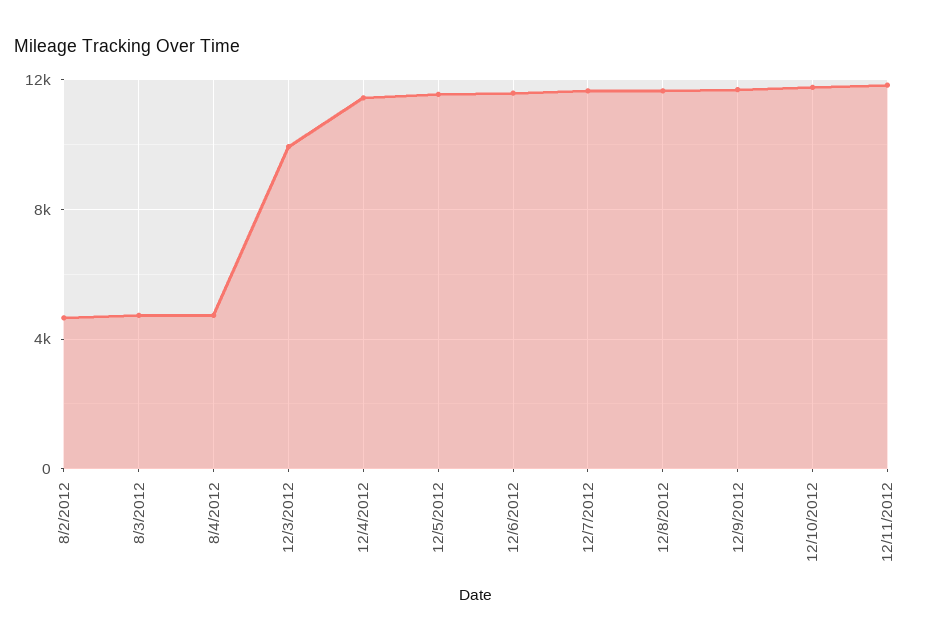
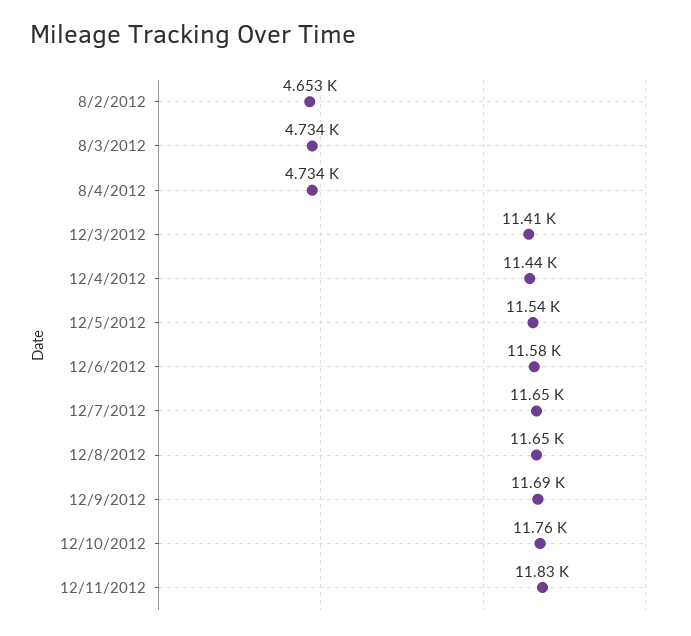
  {
    "8/2/2012": 4653,
    "8/3/2012": 4734,
    "8/4/2012": 4734,
-   "12/3/2012": 10000,
+   "12/3/2012": 11410,
    "12/4/2012": 11440,
    "12/5/2012": 11540,
    "12/6/2012": 11580,
    "12/7/2012": 11650,
    "12/8/2012": 11650,
    "12/9/2012": 11690,
    "12/10/2012": 11760,
    "12/11/2012": 11830
  }

